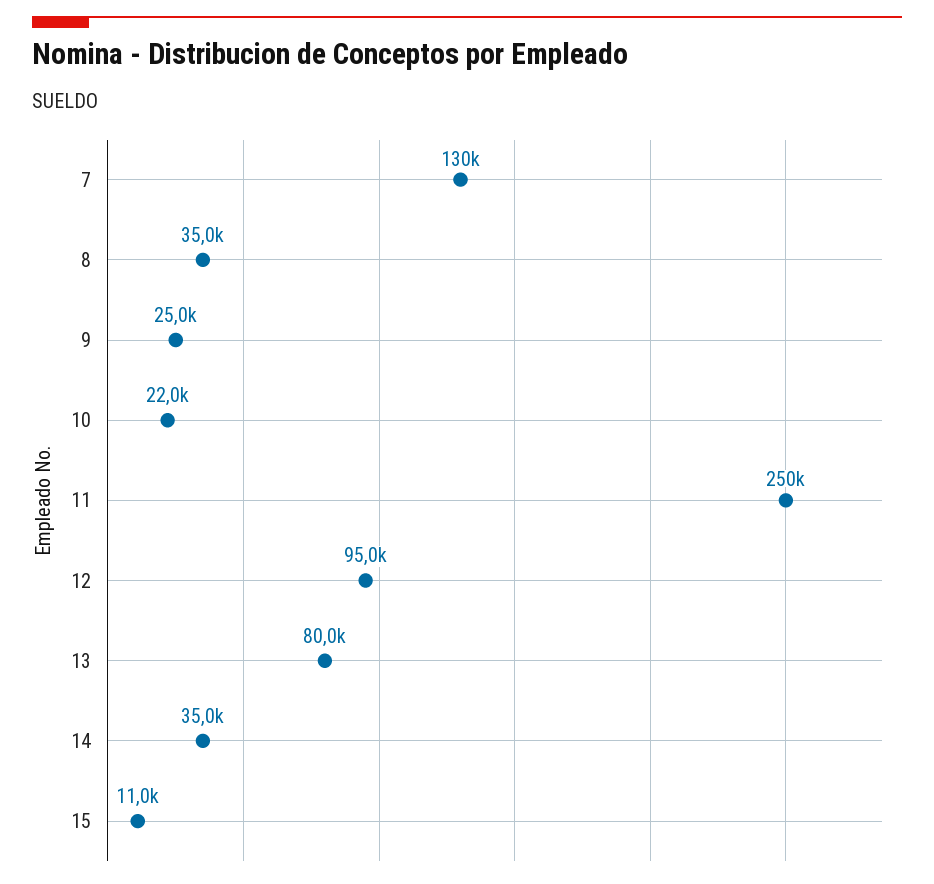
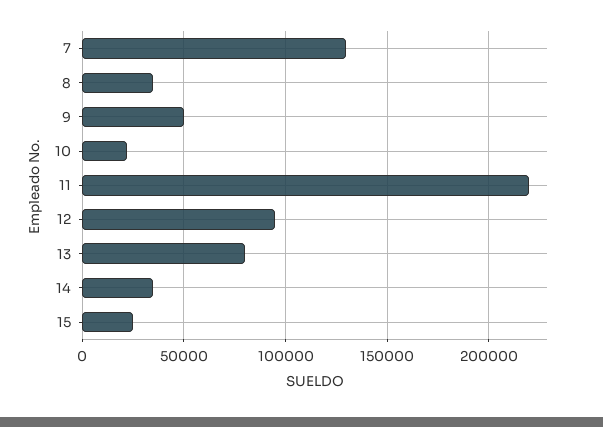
  {
    "7": 130000,
    "8": 35000,
-   "9": 25000,
+   "9": 50000,
    "10": 22000,
-   "11": 250000,
+   "11": 220000,
    "12": 95000,
    "13": 80000,
    "14": 35000,
-   "15": 11000
+   "15": 25000
  }

